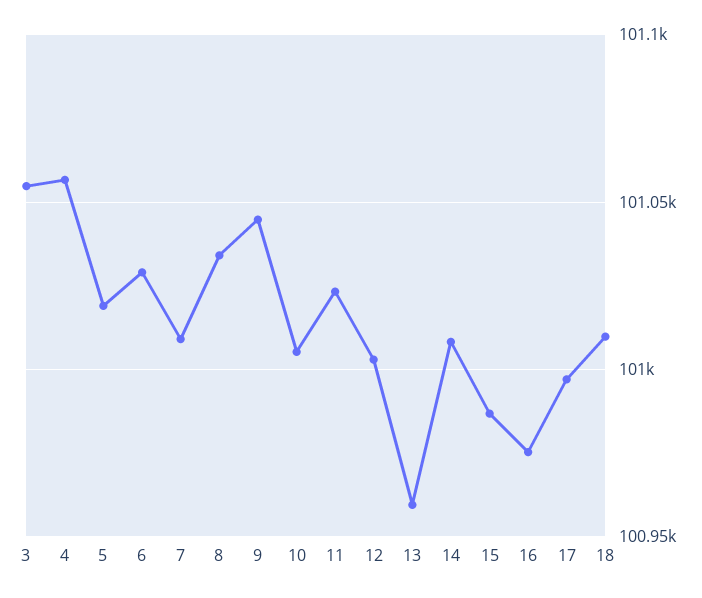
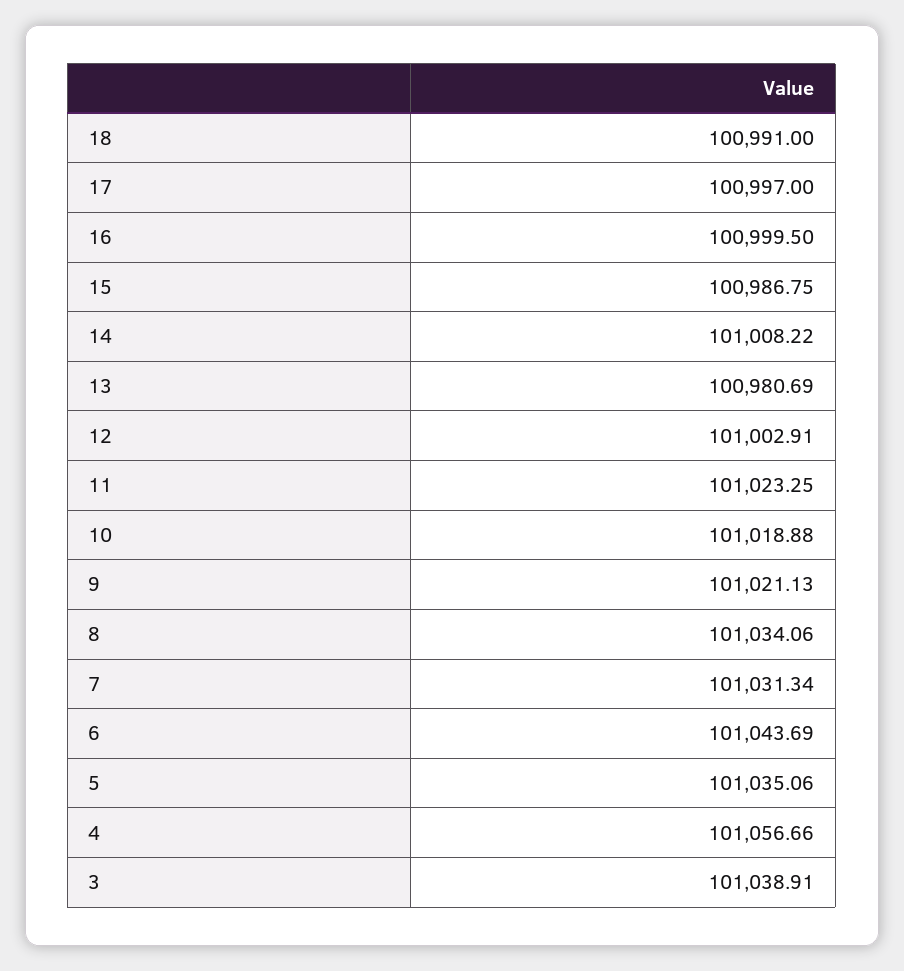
  {
-   "3": 101055,
+   "3": 101038.91,
    "4": 101056.66,
-   "5": 101020,
+   "5": 101035.06,
-   "6": 101030,
+   "6": 101043.69,
-   "7": 101010,
+   "7": 101031.34,
    "8": 101034.06,
-   "9": 101045,
+   "9": 101021.13,
-   "10": 101005,
+   "10": 101018.88,
    "11": 101023.25,
    "12": 101002.91,
-   "13": 100960,
+   "13": 100980.69,
    "14": 101008.22,
    "15": 100986.75,
-   "16": 100975,
+   "16": 100999.5,
    "17": 100997,
-   "18": 101010
+   "18": 100991
  }

